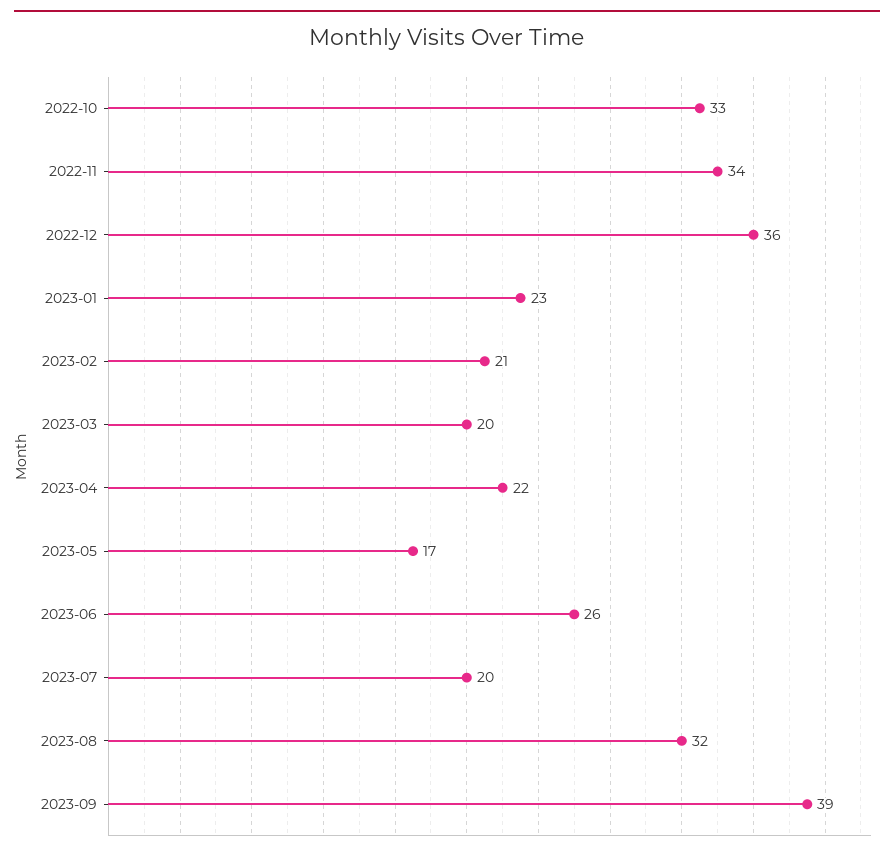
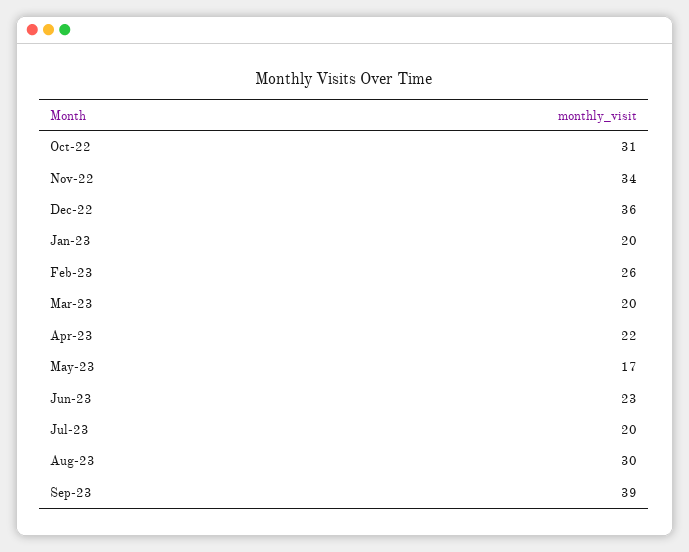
  {
-   "2022-10": 33,
+   "2022-10": 31,
    "2022-11": 34,
    "2022-12": 36,
-   "2023-01": 23,
+   "2023-01": 20,
-   "2023-02": 21,
+   "2023-02": 26,
    "2023-03": 20,
    "2023-04": 22,
    "2023-05": 17,
-   "2023-06": 26,
+   "2023-06": 23,
    "2023-07": 20,
-   "2023-08": 32,
+   "2023-08": 30,
    "2023-09": 39
  }

